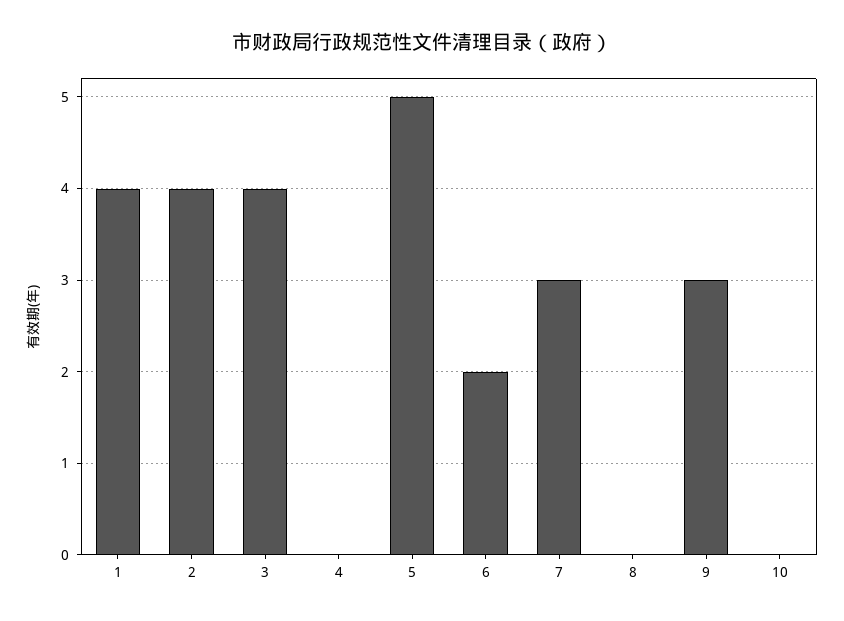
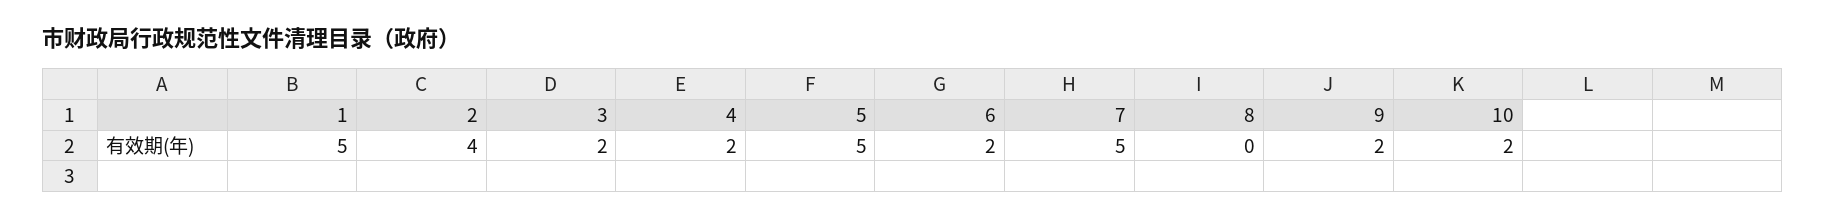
  {
-   "1": 4,
+   "1": 5,
    "2": 4,
-   "3": 4,
+   "3": 2,
-   "4": 0,
+   "4": 2,
    "5": 5,
    "6": 2,
-   "7": 3,
+   "7": 5,
    "8": 0,
-   "9": 3,
+   "9": 2,
-   "10": 0
+   "10": 2
  }

